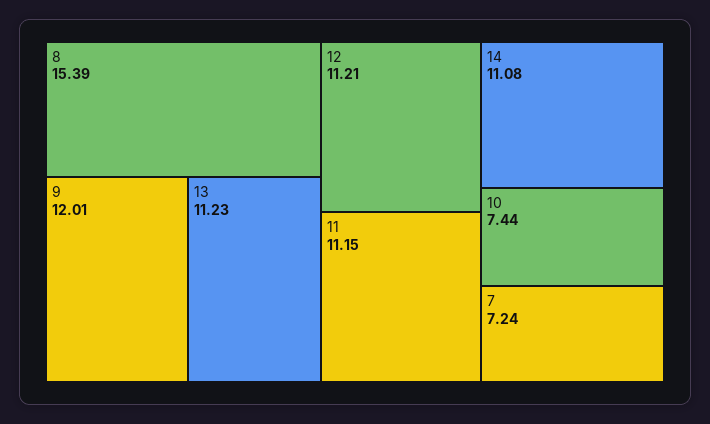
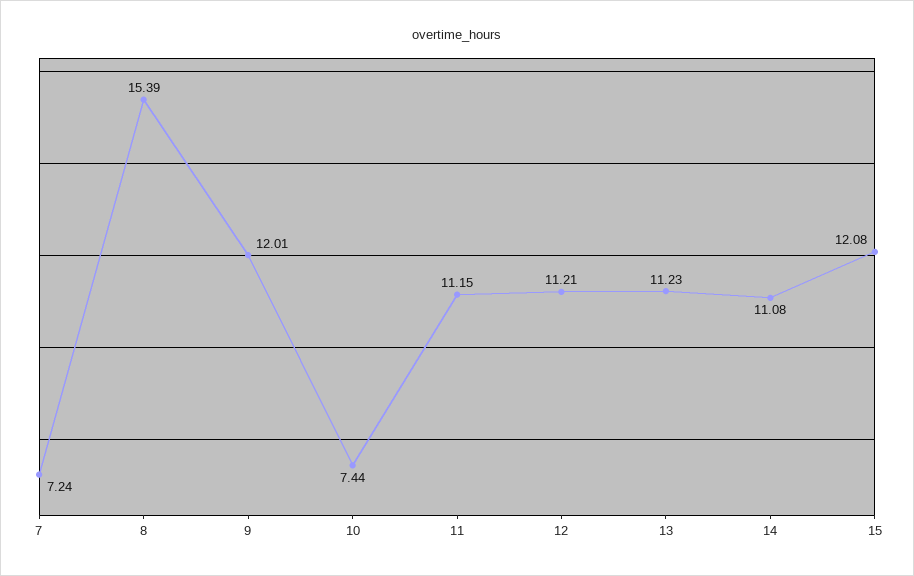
  {
    "8": 15.39,
    "9": 12.01,
    "13": 11.23,
    "12": 11.21,
    "11": 11.15,
    "14": 11.08,
    "10": 7.44,
-   "7": 7.24
+   "7": 7.24,
+   "15": 12.08
  }

